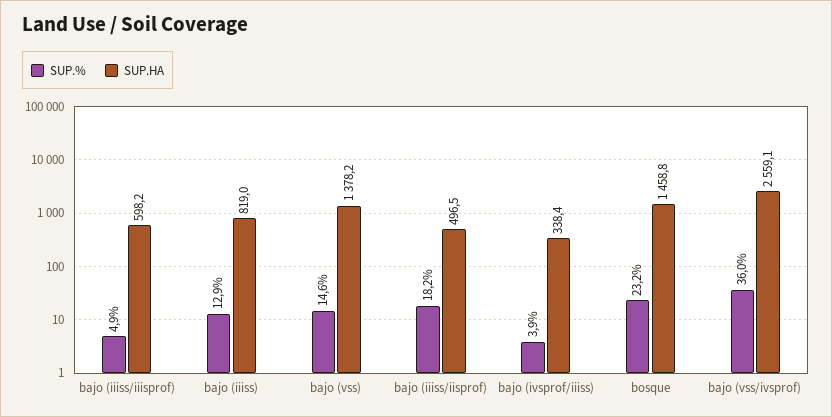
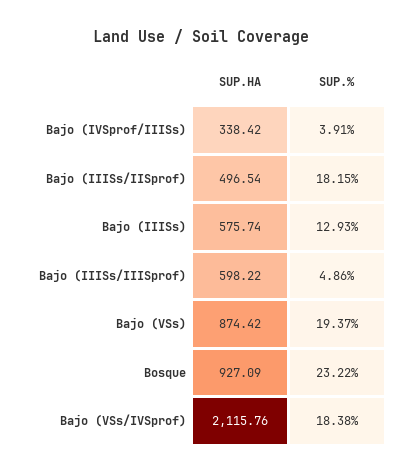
  {
    "SUP.%": {
      "bajo (iiiss/iiisprof)": 4.86,
      "bajo (iiiss)": 12.93,
-     "bajo (vss)": 14.6,
+     "bajo (vss)": 19.37,
      "bajo (iiiss/iisprof)": 18.15,
      "bajo (ivsprof/iiiss)": 3.91,
      "bosque": 23.22,
-     "bajo (vss/ivsprof)": 36
+     "bajo (vss/ivsprof)": 18.38
    },
    "SUP.HA": {
      "bajo (iiiss/iiisprof)": 598.22,
-     "bajo (iiiss)": 819,
+     "bajo (iiiss)": 575.74,
-     "bajo (vss)": 1378.2,
+     "bajo (vss)": 874.42,
      "bajo (iiiss/iisprof)": 496.54,
      "bajo (ivsprof/iiiss)": 338.42,
-     "bosque": 1458.8,
+     "bosque": 927.09,
-     "bajo (vss/ivsprof)": 2559.1
+     "bajo (vss/ivsprof)": 2115.76
    }
  }

